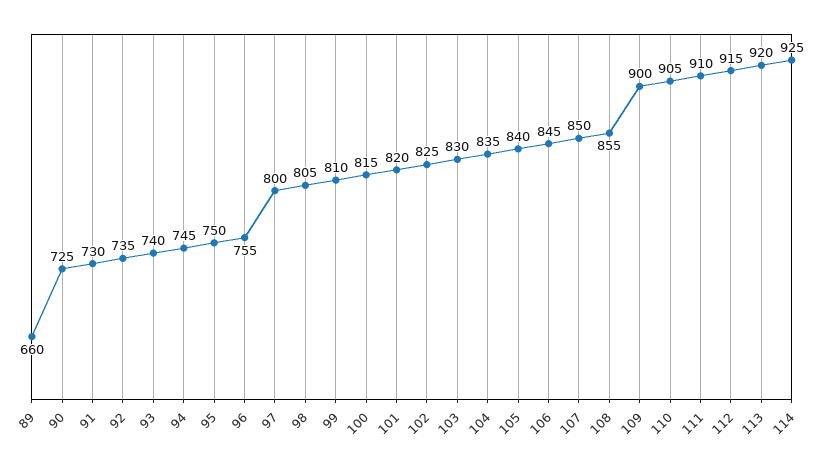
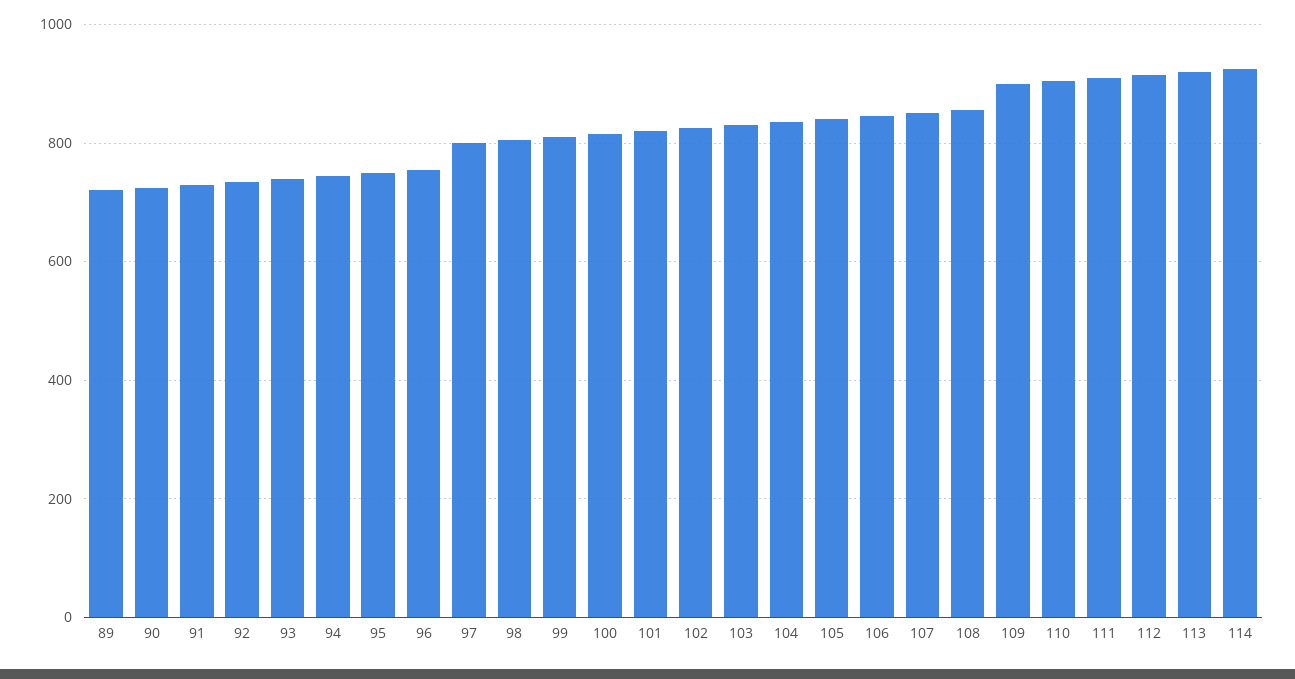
  {
-   "89": 660,
+   "89": 720,
    "90": 725,
    "91": 730,
    "92": 735,
    "93": 740,
    "94": 745,
    "95": 750,
    "96": 755,
    "97": 800,
    "98": 805,
    "99": 810,
    "100": 815,
    "101": 820,
    "102": 825,
    "103": 830,
    "104": 835,
    "105": 840,
    "106": 845,
    "107": 850,
    "108": 855,
    "109": 900,
    "110": 905,
    "111": 910,
    "112": 915,
    "113": 920,
    "114": 925
  }

